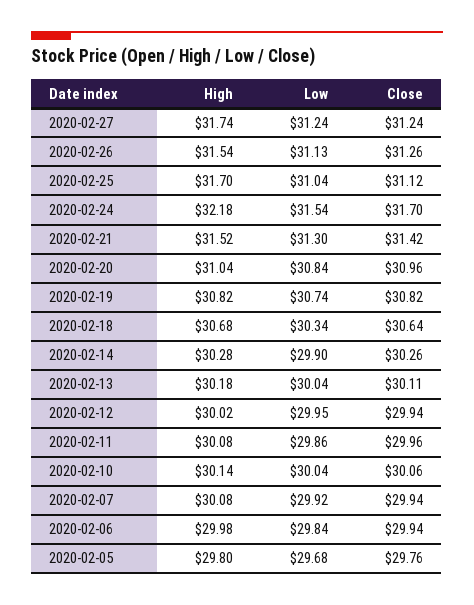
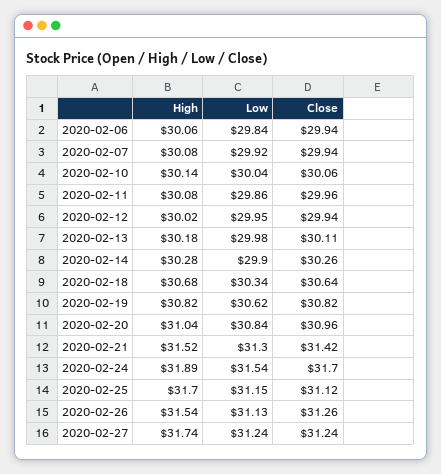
  {
    "High": {
      "2020-02-27": 31.74,
      "2020-02-26": 31.54,
      "2020-02-25": 31.7,
-     "2020-02-24": 32.18,
+     "2020-02-24": 31.89,
      "2020-02-21": 31.52,
      "2020-02-20": 31.04,
      "2020-02-19": 30.82,
      "2020-02-18": 30.68,
      "2020-02-14": 30.28,
      "2020-02-13": 30.18,
      "2020-02-12": 30.02,
      "2020-02-11": 30.08,
      "2020-02-10": 30.14,
      "2020-02-07": 30.08,
-     "2020-02-06": 29.98,
+     "2020-02-06": 30.06
-     "2020-02-05": 29.8
    },
    "Low": {
      "2020-02-27": 31.24,
      "2020-02-26": 31.13,
-     "2020-02-25": 31.04,
+     "2020-02-25": 31.15,
      "2020-02-24": 31.54,
      "2020-02-21": 31.3,
      "2020-02-20": 30.84,
-     "2020-02-19": 30.74,
+     "2020-02-19": 30.62,
      "2020-02-18": 30.34,
      "2020-02-14": 29.9,
-     "2020-02-13": 30.04,
+     "2020-02-13": 29.98,
      "2020-02-12": 29.95,
      "2020-02-11": 29.86,
      "2020-02-10": 30.04,
      "2020-02-07": 29.92,
-     "2020-02-06": 29.84,
+     "2020-02-06": 29.84
-     "2020-02-05": 29.68
    },
    "Close": {
      "2020-02-27": 31.24,
      "2020-02-26": 31.26,
      "2020-02-25": 31.12,
      "2020-02-24": 31.7,
      "2020-02-21": 31.42,
      "2020-02-20": 30.96,
      "2020-02-19": 30.82,
      "2020-02-18": 30.64,
      "2020-02-14": 30.26,
      "2020-02-13": 30.11,
      "2020-02-12": 29.94,
      "2020-02-11": 29.96,
      "2020-02-10": 30.06,
      "2020-02-07": 29.94,
-     "2020-02-06": 29.94,
+     "2020-02-06": 29.94
-     "2020-02-05": 29.76
    }
  }

